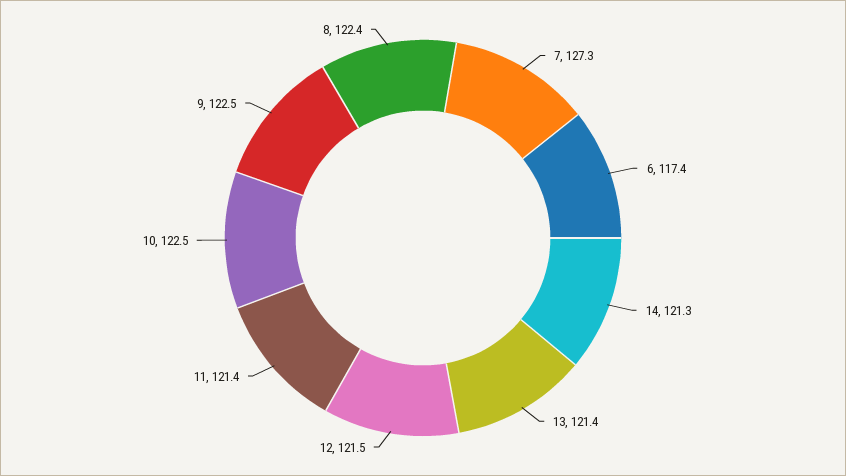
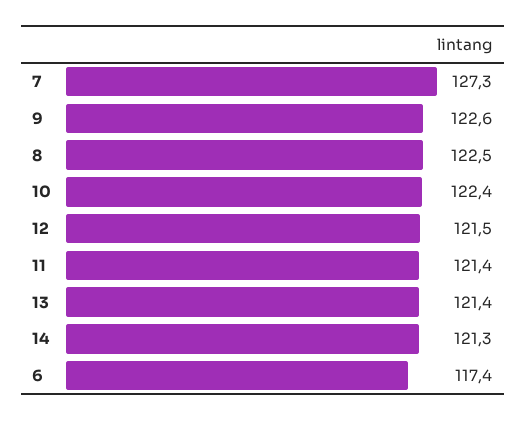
  {
    "7": 127.3,
    "6": 117.4,
    "14": 121.3,
    "13": 121.4,
    "12": 121.5,
    "11": 121.4,
-   "10": 122.5,
+   "10": 122.4,
-   "9": 122.5,
+   "9": 122.6,
-   "8": 122.4
+   "8": 122.5
  }

